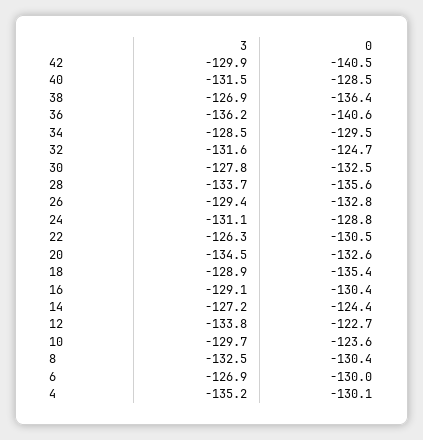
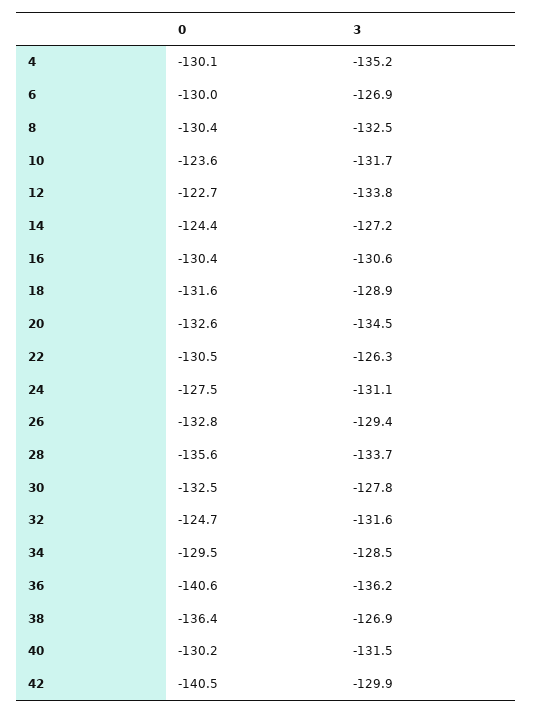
  {
    "3": {
      "42": -129.9,
      "40": -131.5,
      "38": -126.9,
      "36": -136.2,
      "34": -128.5,
      "32": -131.6,
      "30": -127.8,
      "28": -133.7,
      "26": -129.4,
      "24": -131.1,
      "22": -126.3,
      "20": -134.5,
      "18": -128.9,
-     "16": -129.1,
+     "16": -130.6,
      "14": -127.2,
      "12": -133.8,
-     "10": -129.7,
+     "10": -131.7,
      "8": -132.5,
      "6": -126.9,
      "4": -135.2
    },
    "0": {
      "42": -140.5,
-     "40": -128.5,
+     "40": -130.2,
      "38": -136.4,
      "36": -140.6,
      "34": -129.5,
      "32": -124.7,
      "30": -132.5,
      "28": -135.6,
      "26": -132.8,
-     "24": -128.8,
+     "24": -127.5,
      "22": -130.5,
      "20": -132.6,
-     "18": -135.4,
+     "18": -131.6,
      "16": -130.4,
      "14": -124.4,
      "12": -122.7,
      "10": -123.6,
      "8": -130.4,
      "6": -130,
      "4": -130.1
    }
  }

